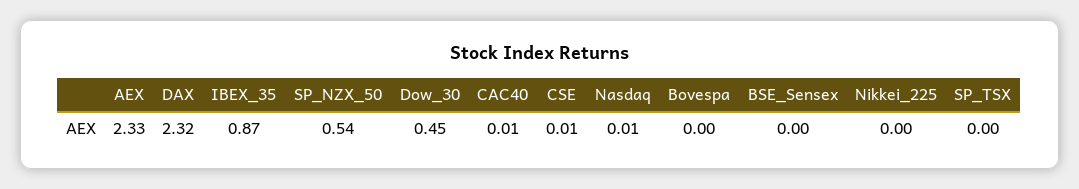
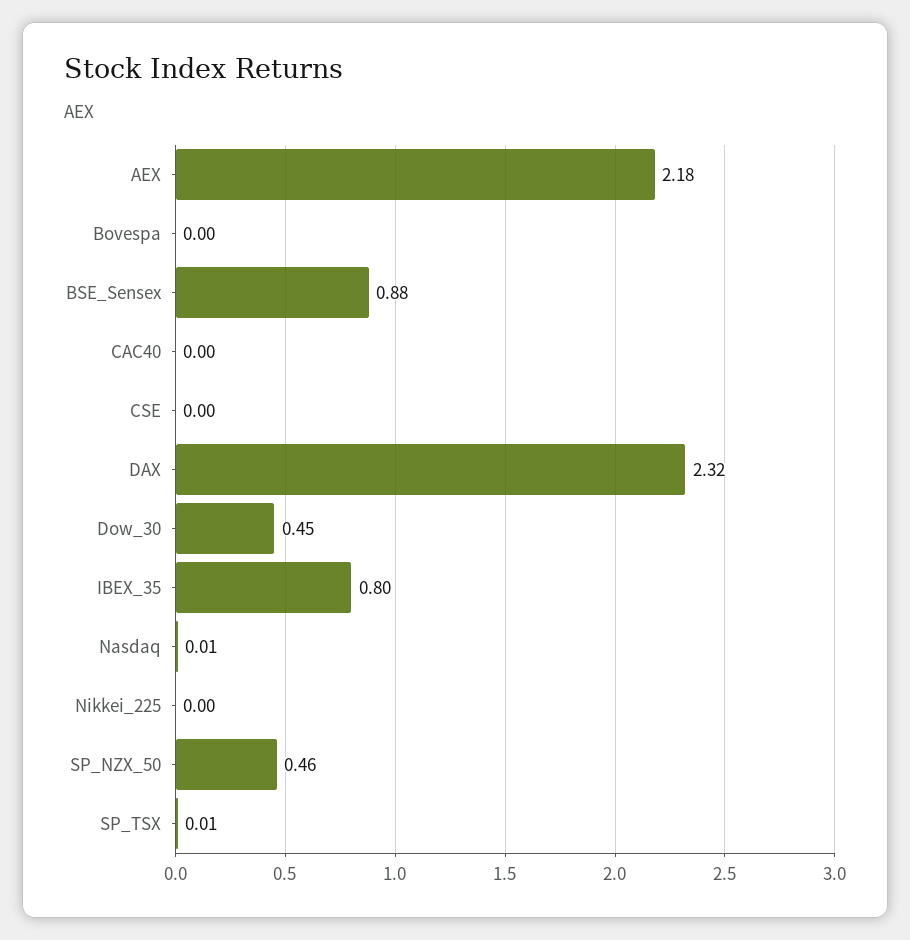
  {
-   "AEX": 2.33,
+   "AEX": 2.18,
    "DAX": 2.32,
-   "IBEX_35": 0.87,
+   "IBEX_35": 0.8,
-   "SP_NZX_50": 0.54,
+   "SP_NZX_50": 0.46,
    "Dow_30": 0.45,
-   "CAC40": 0.01,
+   "CAC40": 0,
-   "CSE": 0.01,
+   "CSE": 0,
    "Nasdaq": 0.01,
    "Bovespa": 0,
-   "BSE_Sensex": 0,
+   "BSE_Sensex": 0.88,
    "Nikkei_225": 0,
-   "SP_TSX": 0
+   "SP_TSX": 0.01
  }

